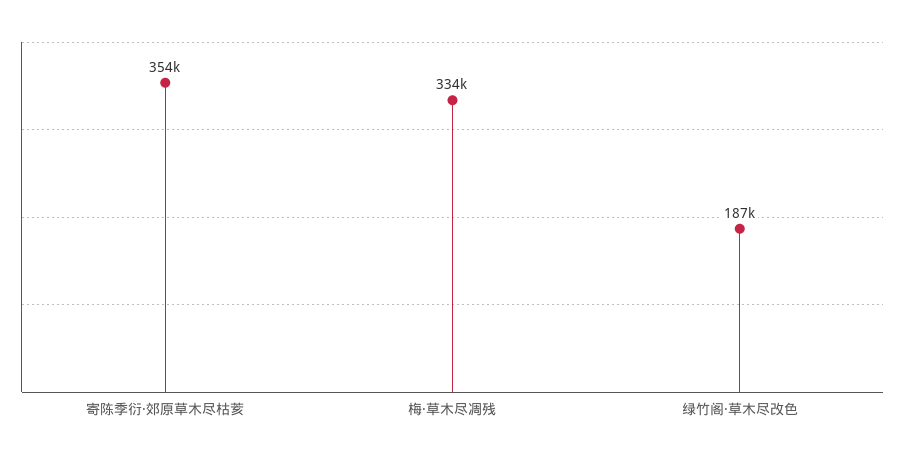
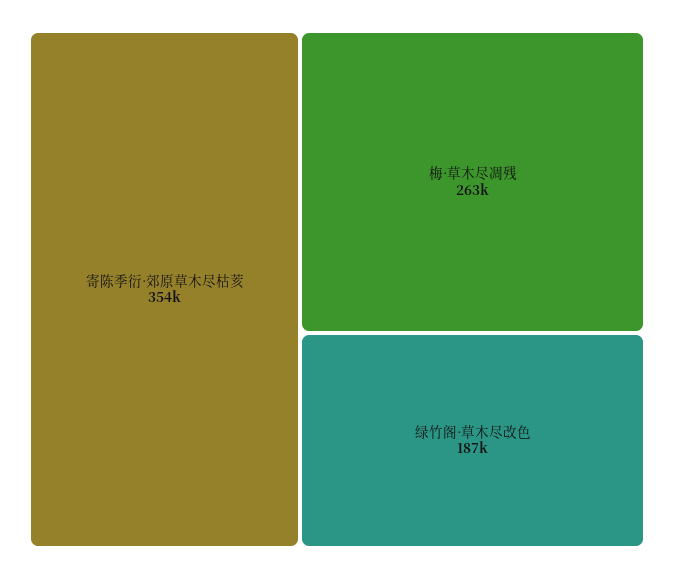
  {
    "寄陈季衍·郊原草木尽枯荄": 354000,
-   "梅·草木尽凋残": 334000,
+   "梅·草木尽凋残": 263000,
    "绿竹阁·草木尽改色": 187000
  }

